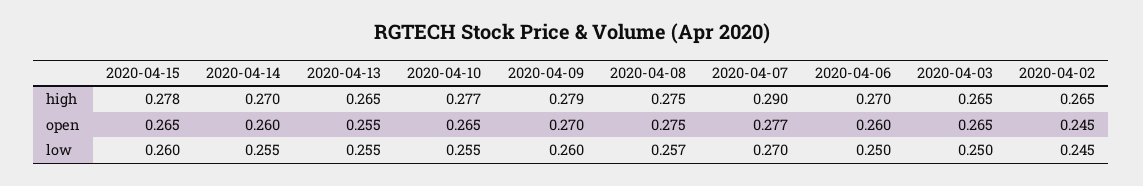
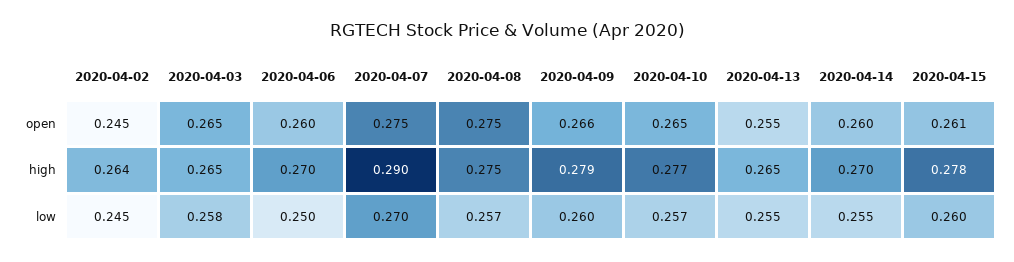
  {
    "2020-04-15": {
      "high": 0.278,
-     "open": 0.265,
+     "open": 0.261,
      "low": 0.26
    },
    "2020-04-14": {
      "high": 0.27,
      "open": 0.26,
      "low": 0.255
    },
    "2020-04-13": {
      "high": 0.265,
      "open": 0.255,
      "low": 0.255
    },
    "2020-04-10": {
      "high": 0.277,
      "open": 0.265,
-     "low": 0.255
+     "low": 0.257
    },
    "2020-04-09": {
      "high": 0.279,
-     "open": 0.27,
+     "open": 0.266,
      "low": 0.26
    },
    "2020-04-08": {
      "high": 0.275,
      "open": 0.275,
      "low": 0.257
    },
    "2020-04-07": {
      "high": 0.29,
-     "open": 0.277,
+     "open": 0.275,
      "low": 0.27
    },
    "2020-04-06": {
      "high": 0.27,
      "open": 0.26,
      "low": 0.25
    },
    "2020-04-03": {
      "high": 0.265,
      "open": 0.265,
-     "low": 0.25
+     "low": 0.258
    },
    "2020-04-02": {
-     "high": 0.265,
+     "high": 0.264,
      "open": 0.245,
      "low": 0.245
    }
  }

